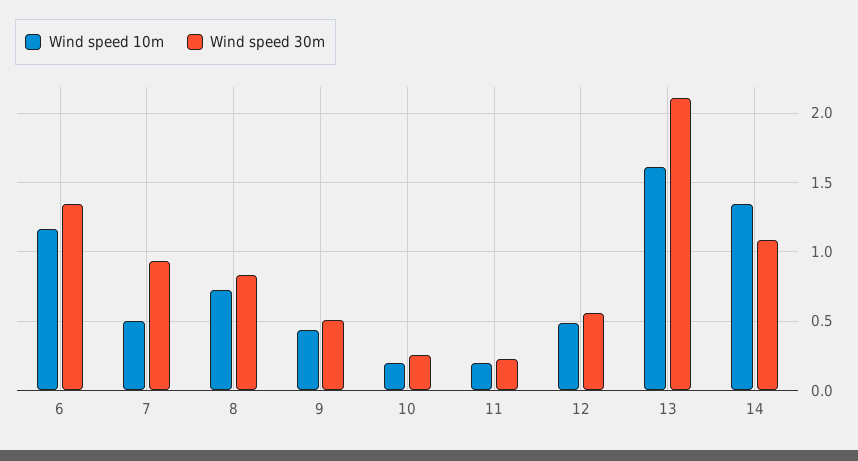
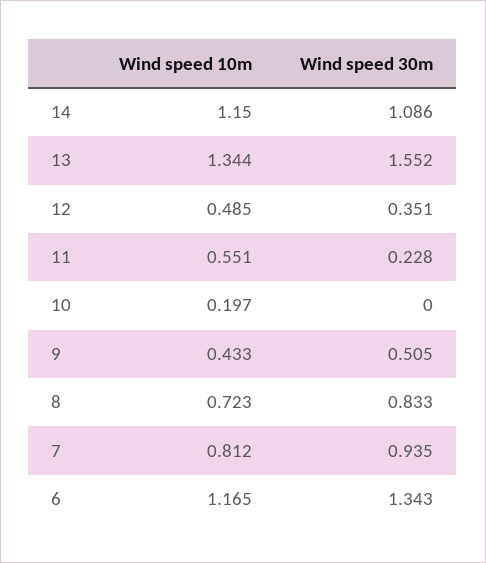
  {
    "Wind speed 10m": {
      "6": 1.165,
-     "7": 0.5,
+     "7": 0.812,
      "8": 0.723,
      "9": 0.433,
      "10": 0.197,
-     "11": 0.2,
+     "11": 0.551,
      "12": 0.485,
-     "13": 1.6,
+     "13": 1.344,
-     "14": 1.35
+     "14": 1.15
    },
    "Wind speed 30m": {
      "6": 1.343,
      "7": 0.935,
      "8": 0.833,
      "9": 0.505,
-     "10": 0.25,
+     "10": 0,
      "11": 0.228,
-     "12": 0.55,
+     "12": 0.351,
-     "13": 2.1,
+     "13": 1.552,
      "14": 1.086
    }
  }

